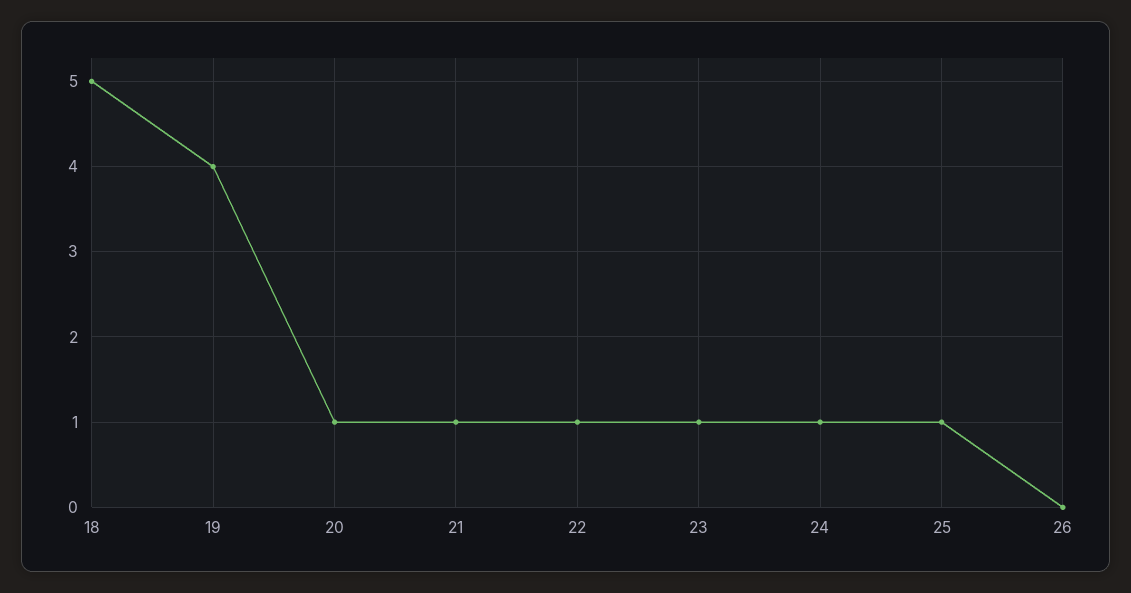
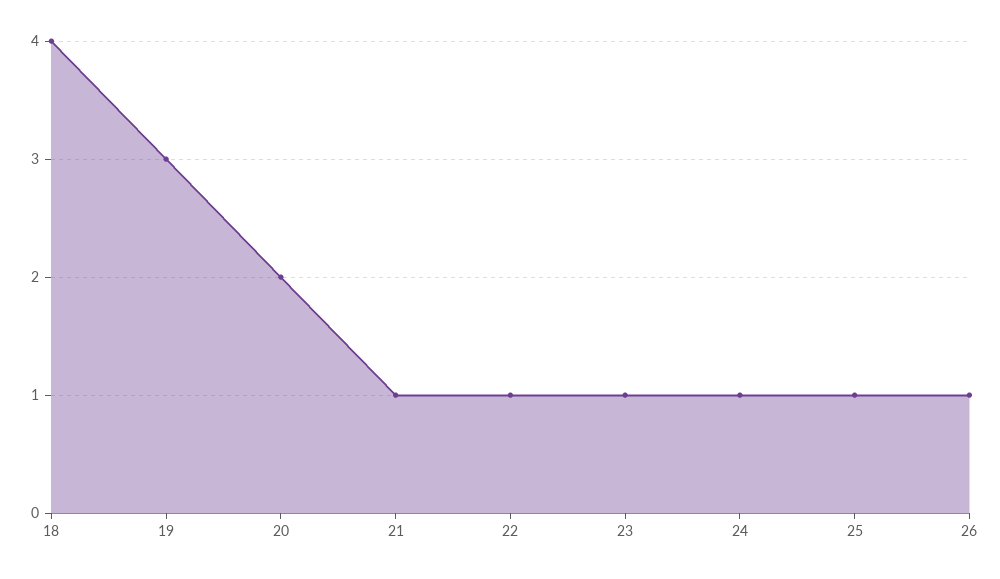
  {
-   "18": 5,
+   "18": 4,
-   "19": 4,
+   "19": 3,
-   "20": 1,
+   "20": 2,
    "21": 1,
    "22": 1,
    "23": 1,
    "24": 1,
    "25": 1,
-   "26": 0
+   "26": 1
  }

